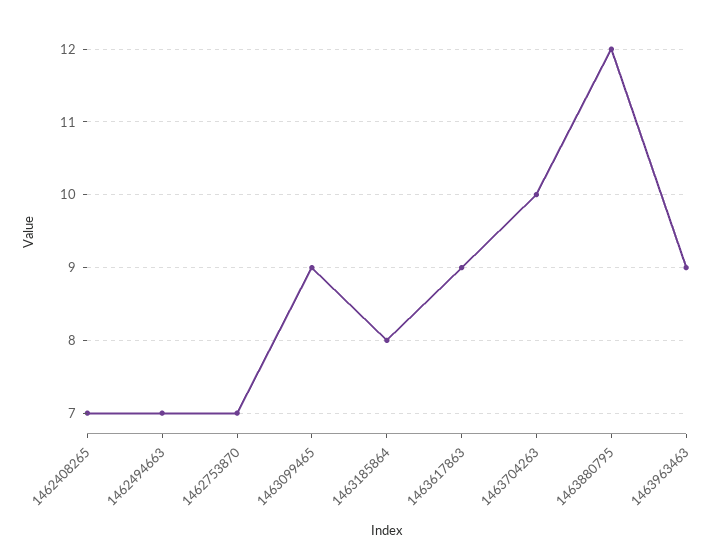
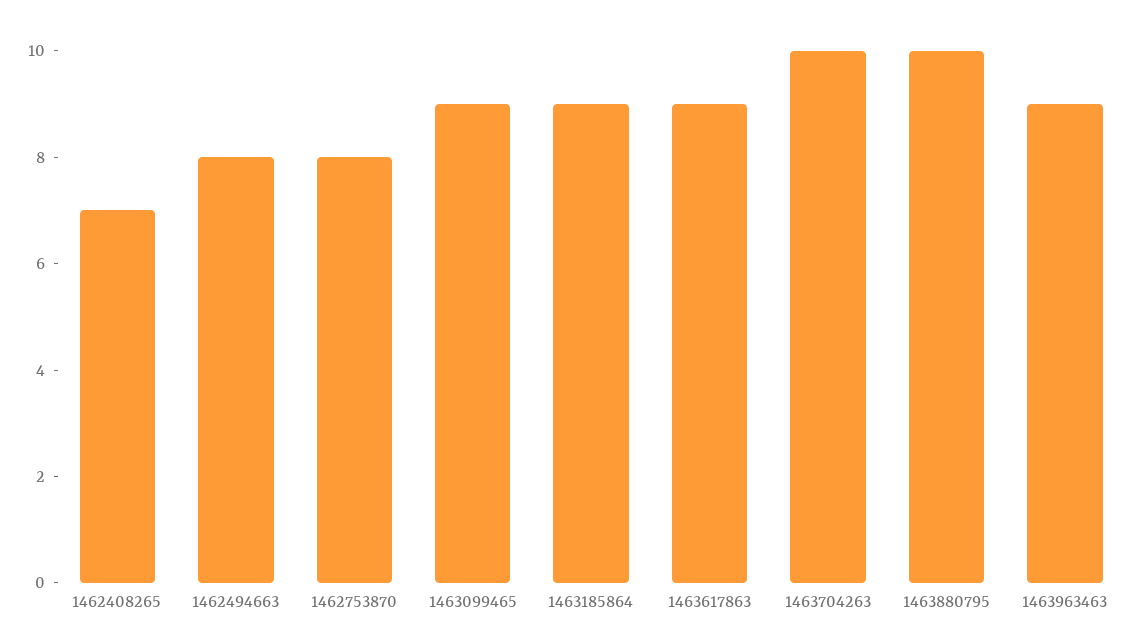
  {
    "1462408265": 7,
-   "1462494663": 7,
+   "1462494663": 8,
-   "1462753870": 7,
+   "1462753870": 8,
    "1463099465": 9,
-   "1463185864": 8,
+   "1463185864": 9,
    "1463617863": 9,
    "1463704263": 10,
-   "1463880795": 12,
+   "1463880795": 10,
    "1463963463": 9
  }

